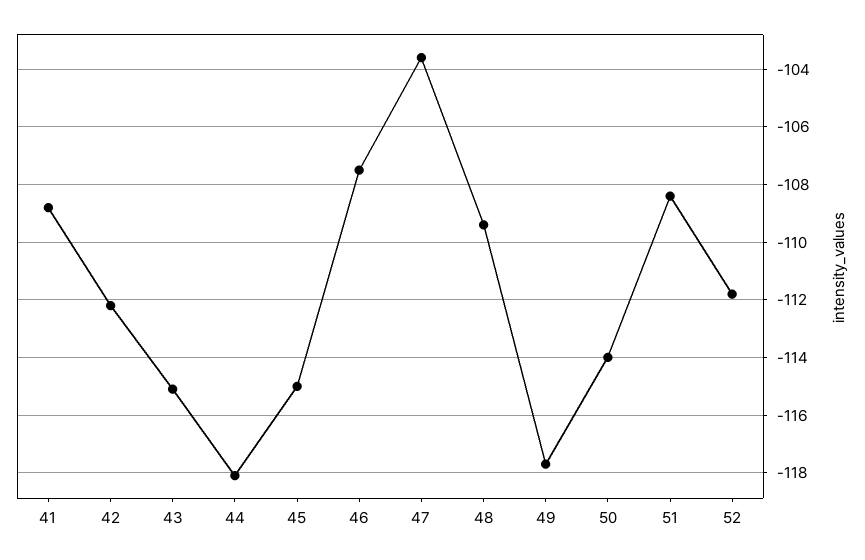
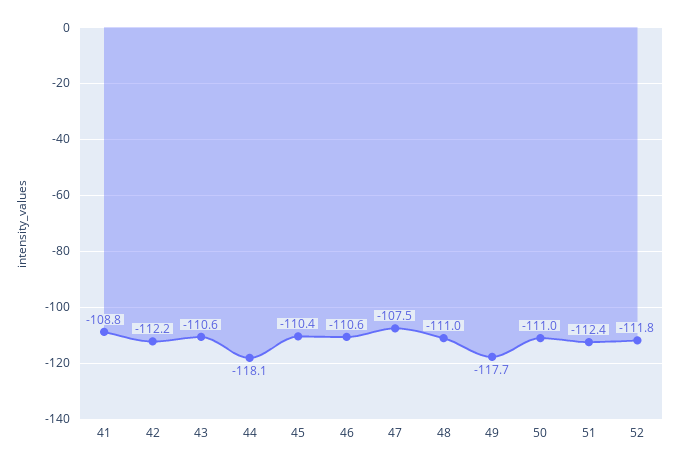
  {
    "41": -108.8,
    "42": -112.2,
-   "43": -115,
+   "43": -110.6,
    "44": -118.1,
-   "45": -115,
+   "45": -110.4,
-   "46": -107.5,
+   "46": -110.6,
-   "47": -103.5,
+   "47": -107.5,
-   "48": -109.5,
+   "48": -111,
    "49": -117.7,
-   "50": -114,
+   "50": -111,
-   "51": -108.5,
+   "51": -112.4,
    "52": -111.8
  }

